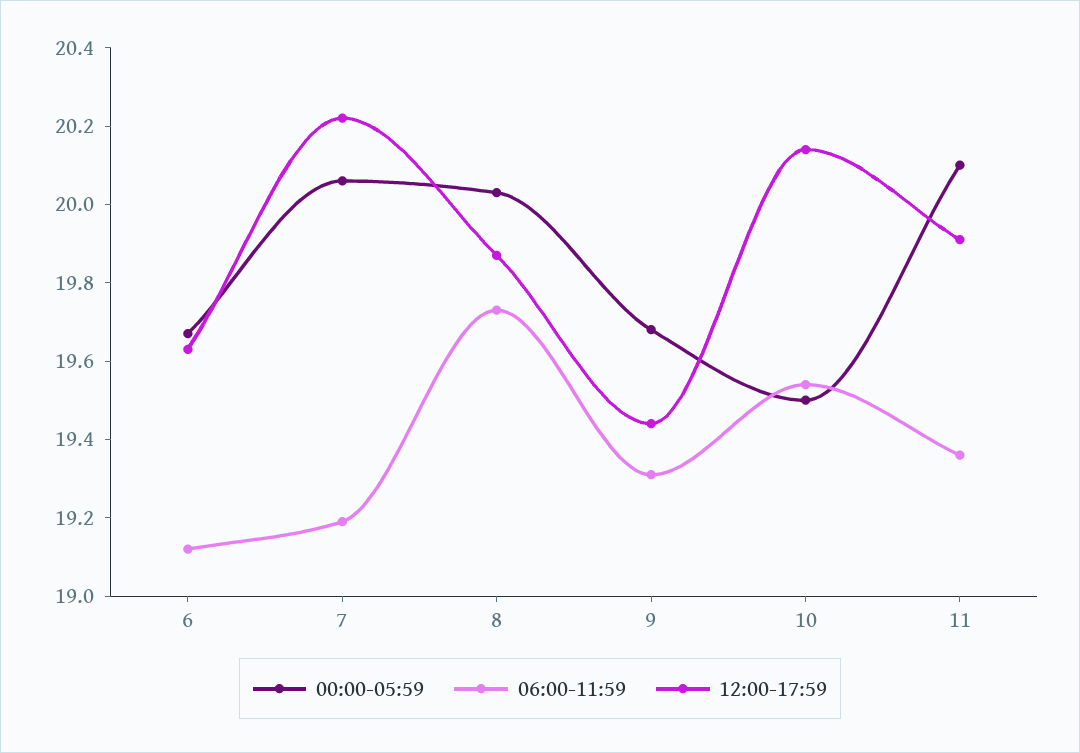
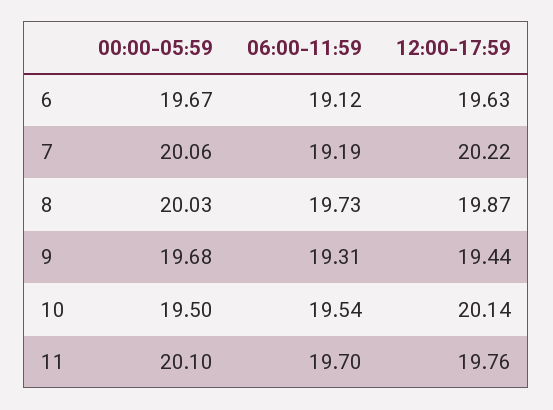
  {
    "00:00-05:59": {
      "6": 19.67,
      "7": 20.06,
      "8": 20.03,
      "9": 19.68,
      "10": 19.5,
      "11": 20.1
    },
    "06:00-11:59": {
      "6": 19.12,
      "7": 19.19,
      "8": 19.73,
      "9": 19.31,
      "10": 19.54,
-     "11": 19.35
+     "11": 19.7
    },
    "12:00-17:59": {
      "6": 19.63,
      "7": 20.22,
      "8": 19.87,
      "9": 19.44,
      "10": 20.14,
-     "11": 19.9
+     "11": 19.76
    }
  }

